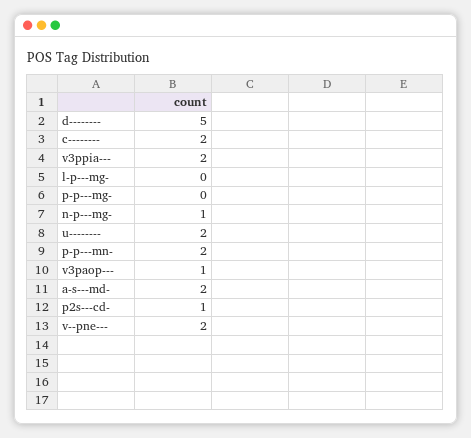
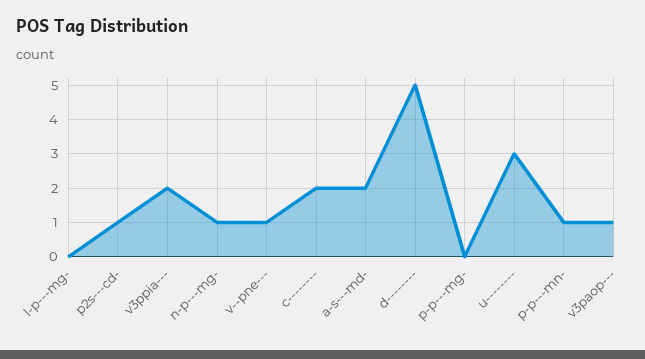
  {
    "d--------": 5,
    "c--------": 2,
    "v3ppia---": 2,
    "l-p---mg-": 0,
    "p-p---mg-": 0,
    "n-p---mg-": 1,
-   "u--------": 2,
+   "u--------": 3,
-   "p-p---mn-": 2,
+   "p-p---mn-": 1,
    "v3paop---": 1,
    "a-s---md-": 2,
    "p2s---cd-": 1,
-   "v--pne---": 2
+   "v--pne---": 1
  }

